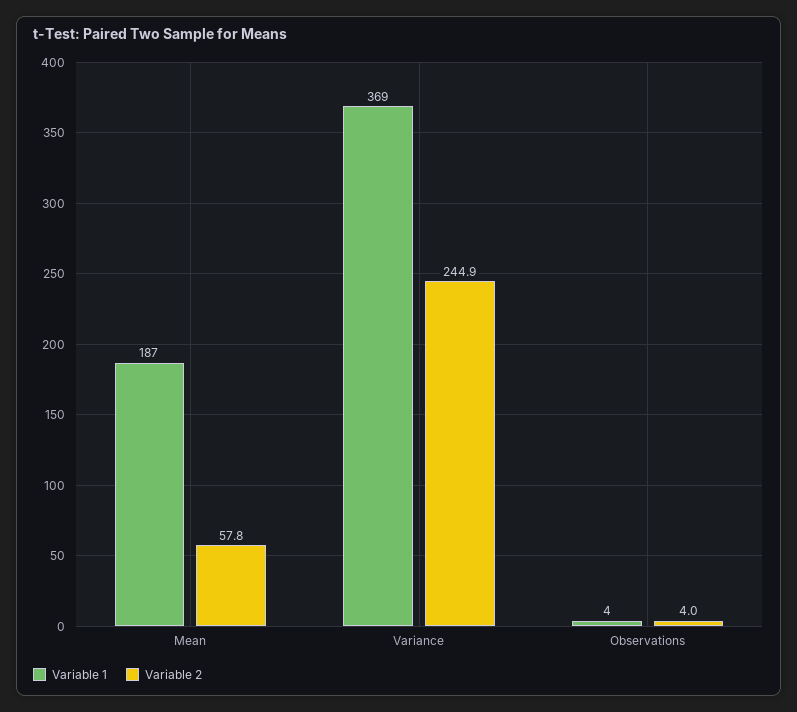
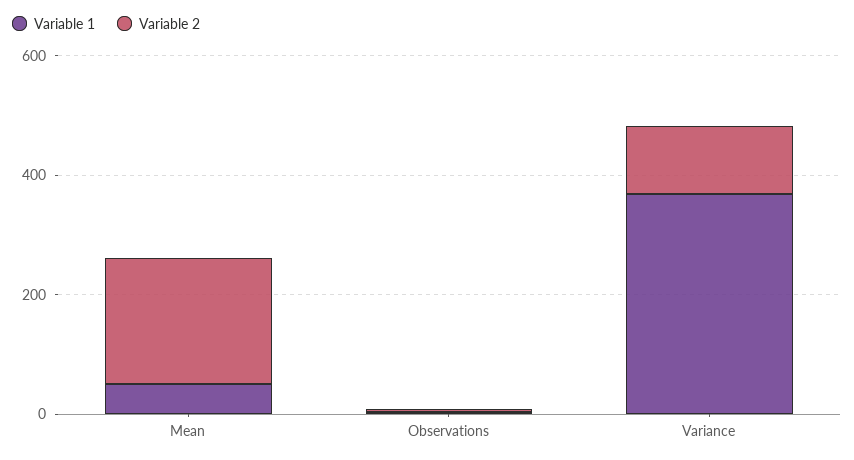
  {
    "Variable 1": {
-     "Mean": 187,
+     "Mean": 50,
      "Variance": 369,
      "Observations": 4
    },
    "Variable 2": {
-     "Mean": 57.8,
+     "Mean": 200,
-     "Variance": 244.9,
+     "Variance": 100,
      "Observations": 4
    }
  }

